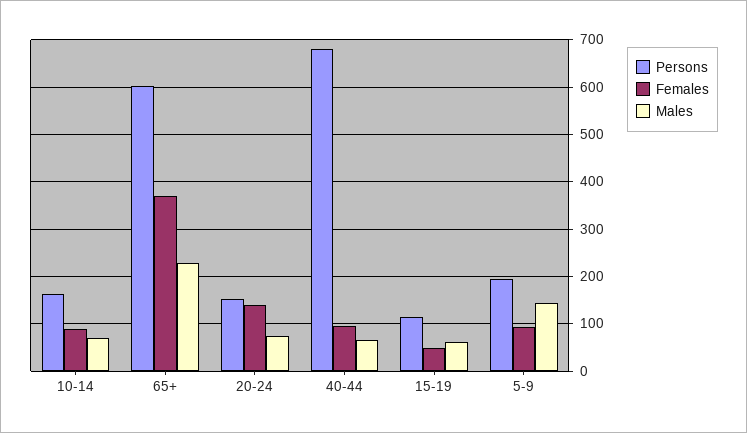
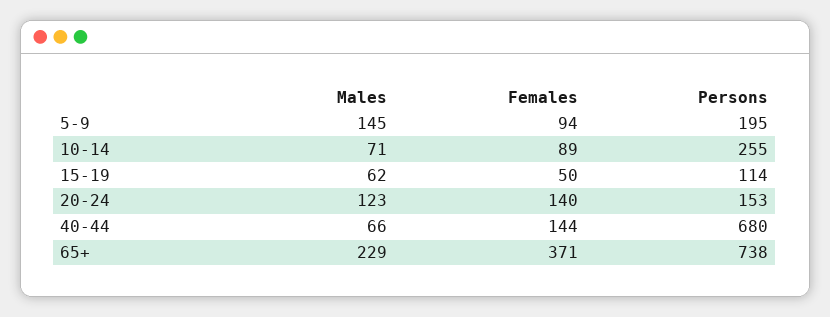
  {
    "Persons": {
-     "10-14": 160,
+     "10-14": 255,
-     "65+": 600,
+     "65+": 738,
      "20-24": 153,
      "40-44": 680,
      "15-19": 114,
      "5-9": 195
    },
    "Females": {
      "10-14": 89,
      "65+": 371,
      "20-24": 140,
-     "40-44": 100,
+     "40-44": 144,
      "15-19": 50,
      "5-9": 94
    },
    "Males": {
      "10-14": 71,
      "65+": 229,
-     "20-24": 80,
+     "20-24": 123,
      "40-44": 66,
      "15-19": 62,
      "5-9": 145
    }
  }

